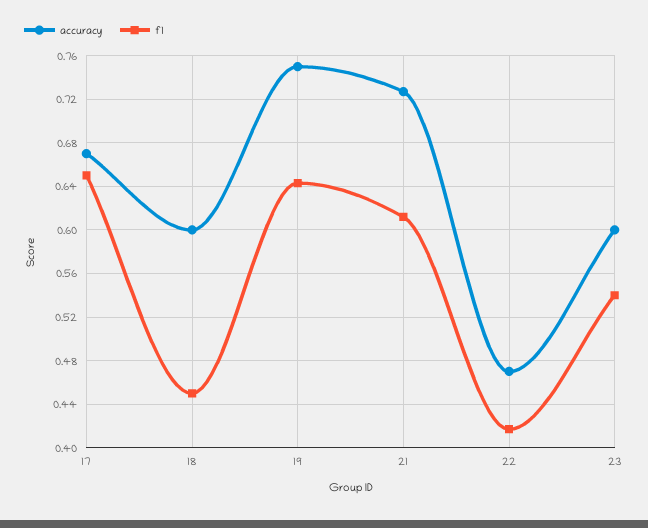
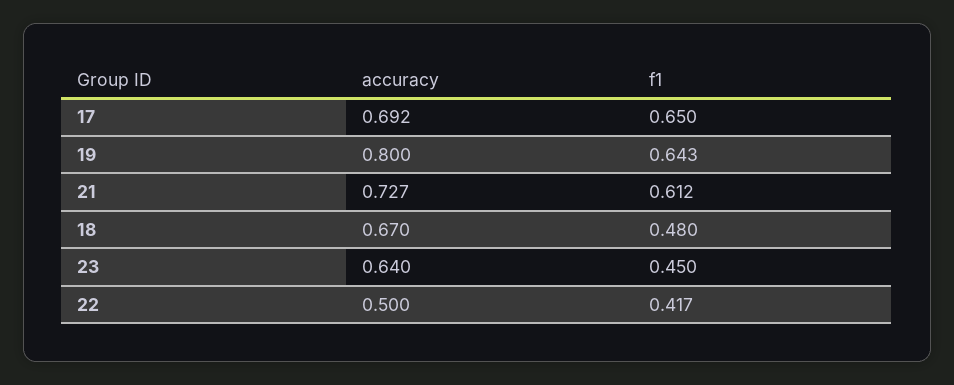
  {
    "accuracy": {
-     "17": 0.67,
+     "17": 0.692,
-     "18": 0.6,
+     "18": 0.67,
-     "19": 0.75,
+     "19": 0.8,
      "21": 0.727,
-     "22": 0.47,
+     "22": 0.5,
-     "23": 0.6
+     "23": 0.64
    },
    "f1": {
      "17": 0.65,
-     "18": 0.45,
+     "18": 0.48,
      "19": 0.643,
      "21": 0.612,
      "22": 0.417,
-     "23": 0.54
+     "23": 0.45
    }
  }

